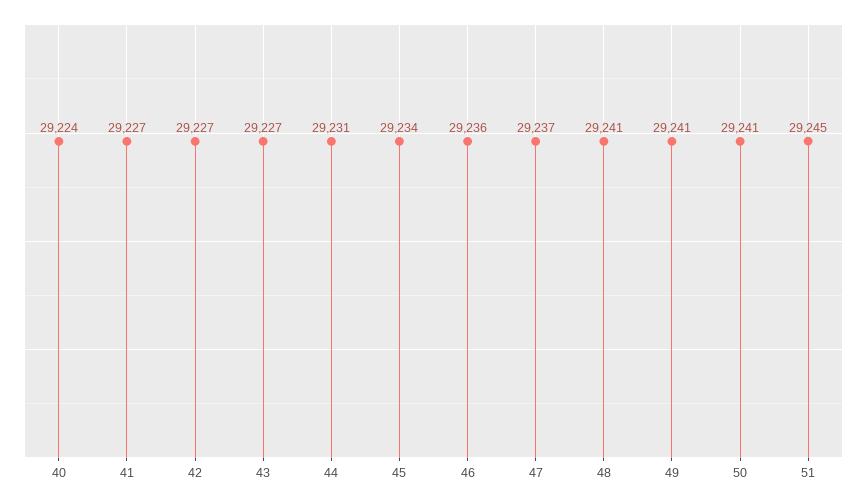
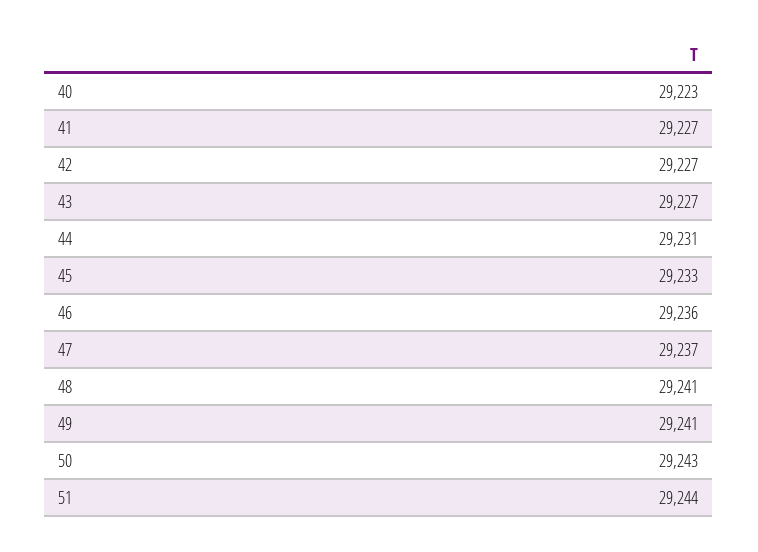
  {
-   "40": 29224,
+   "40": 29223,
    "41": 29227,
    "42": 29227,
    "43": 29227,
    "44": 29231,
-   "45": 29234,
+   "45": 29233,
    "46": 29236,
    "47": 29237,
    "48": 29241,
    "49": 29241,
-   "50": 29241,
+   "50": 29243,
-   "51": 29245
+   "51": 29244
  }

